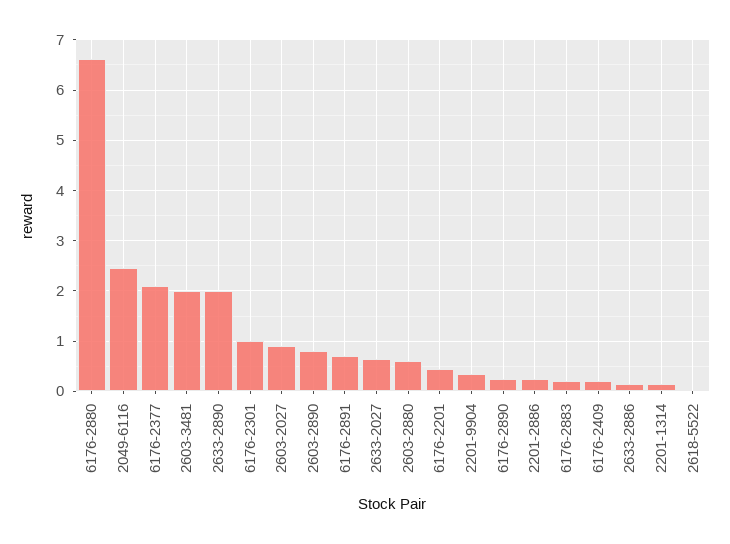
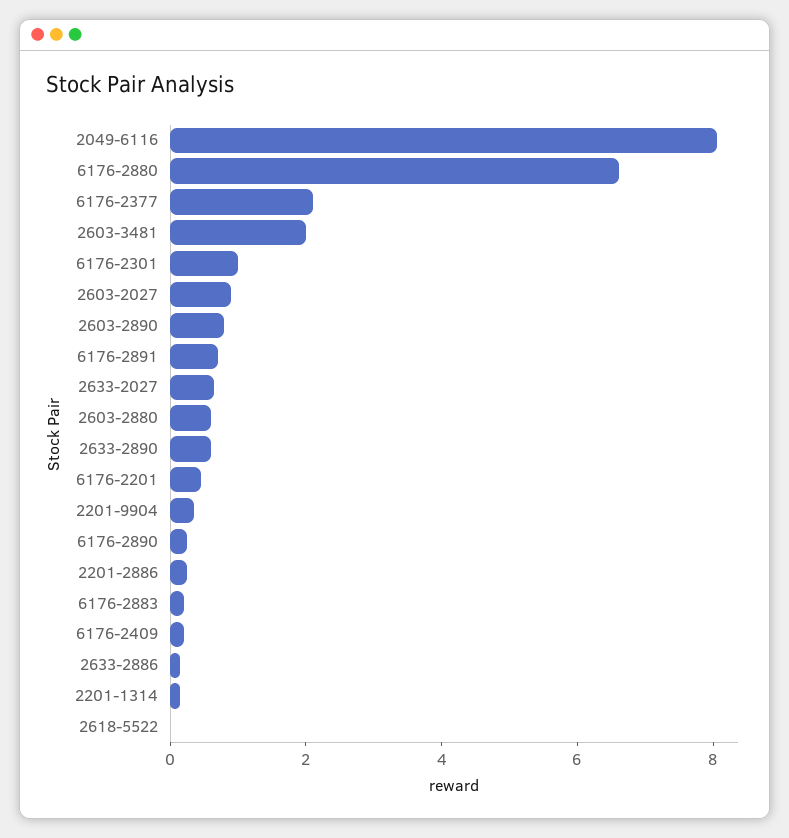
  {
    "6176-2880": 6.6,
-   "2049-6116": 2.4,
+   "2049-6116": 8,
    "6176-2377": 2.2,
    "2603-3481": 2,
-   "2633-2890": 2,
+   "2633-2890": 0.5,
    "6176-2301": 1,
    "2603-2027": 1,
    "2603-2890": 0.8,
    "6176-2891": 0.8,
    "2633-2027": 0.6,
    "2603-2880": 0.6,
    "6176-2201": 0.4,
    "2201-9904": 0.4,
    "6176-2890": 0.2,
    "2201-2886": 0.2,
    "6176-2883": 0.2,
    "6176-2409": 0.2,
    "2633-2886": 0.2,
    "2201-1314": 0.2,
    "2618-5522": 0
  }

